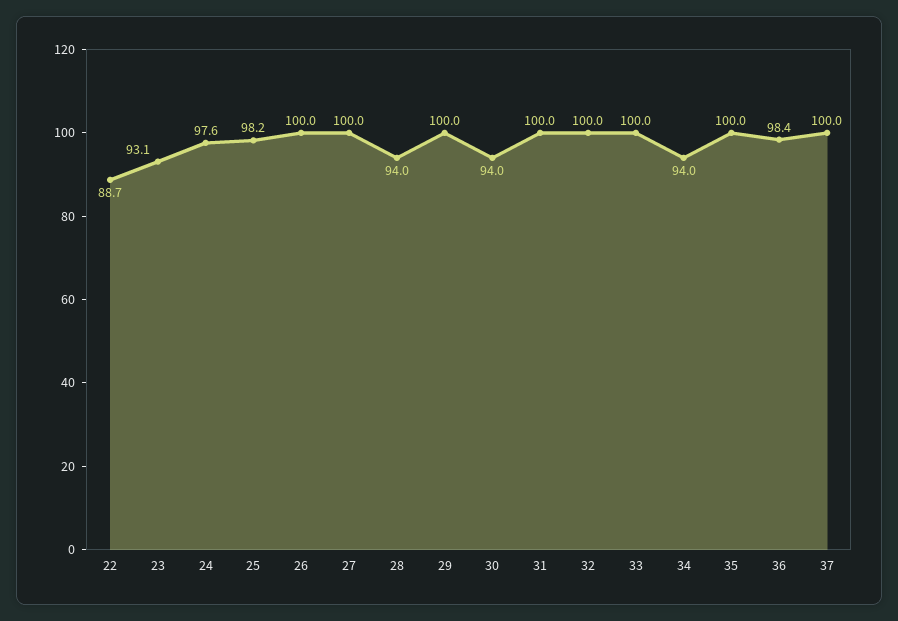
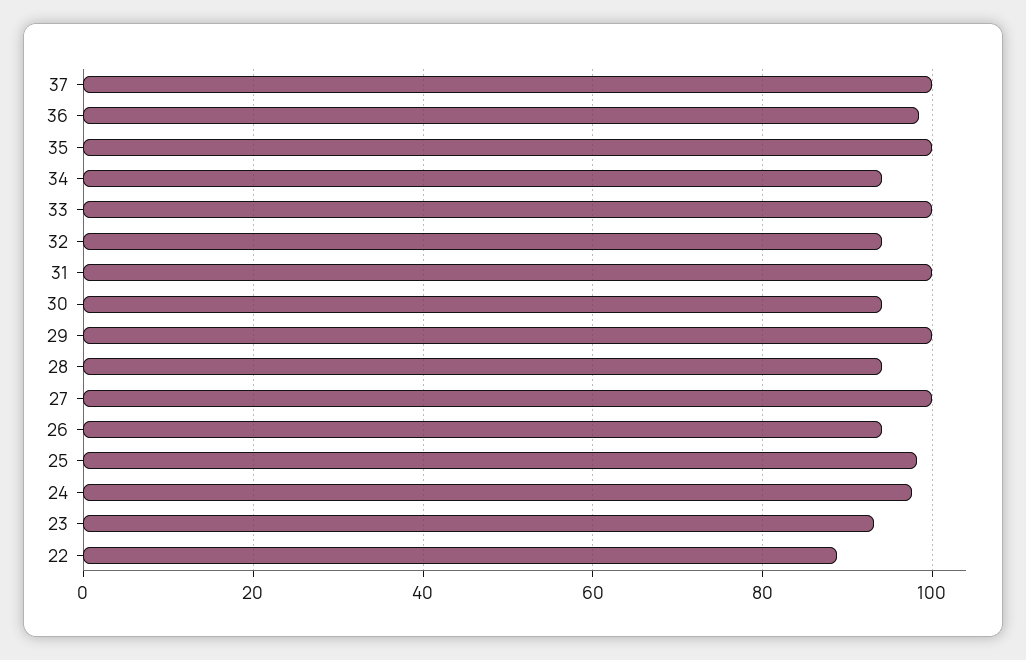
  {
    "22": 88.7,
    "23": 93.1,
    "24": 97.6,
    "25": 98.2,
-   "26": 100,
+   "26": 94,
    "27": 100,
    "28": 94,
    "29": 100,
    "30": 94,
    "31": 100,
-   "32": 100,
+   "32": 94,
    "33": 100,
    "34": 94,
    "35": 100,
    "36": 98.4,
    "37": 100
  }

